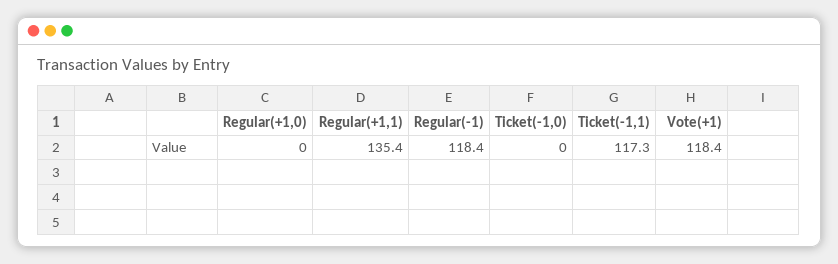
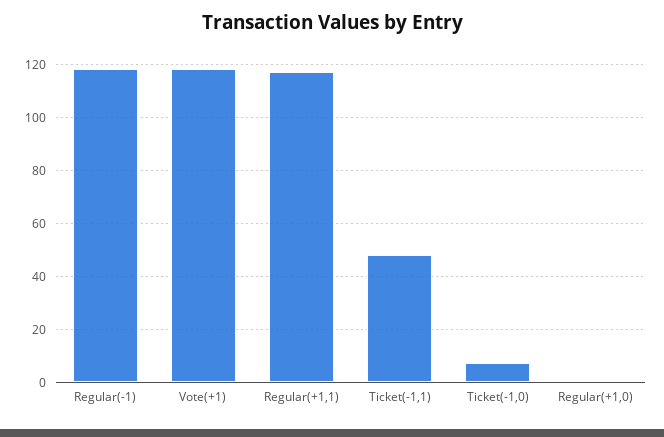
  {
    "Regular(+1,0)": 0,
-   "Regular(+1,1)": 135.4,
+   "Regular(+1,1)": 117.5,
    "Regular(-1)": 118.4,
-   "Ticket(-1,0)": 0,
+   "Ticket(-1,0)": 7.5,
-   "Ticket(-1,1)": 117.3,
+   "Ticket(-1,1)": 47.5,
    "Vote(+1)": 118.4
  }

